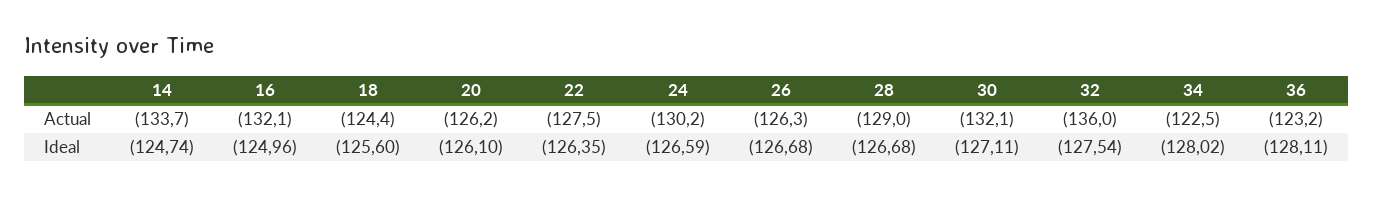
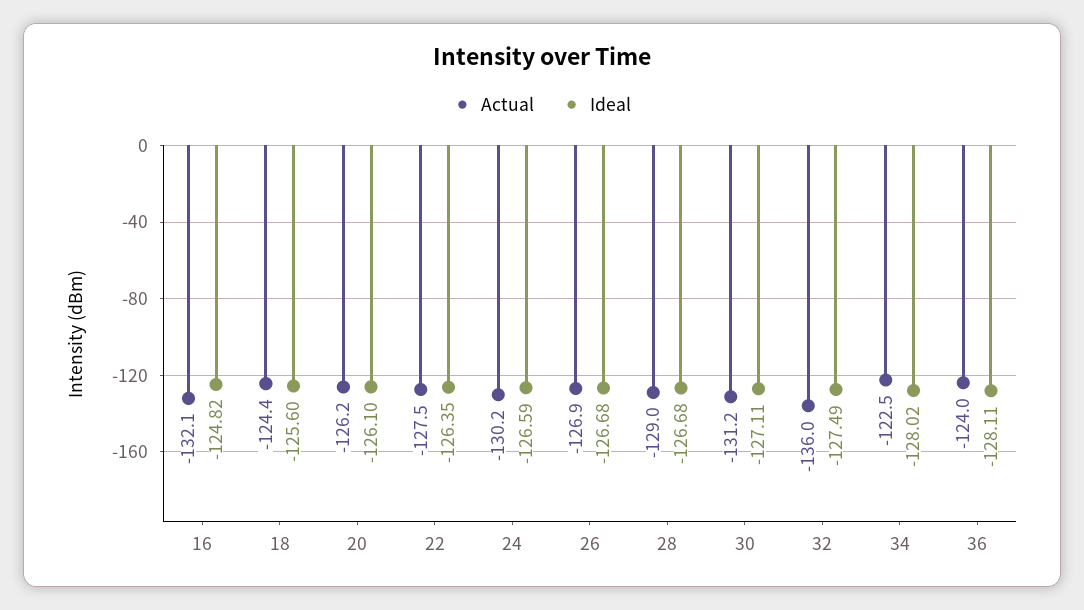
  {
    "Actual": {
-     "14": -133.7,
      "16": -132.1,
      "18": -124.4,
      "20": -126.2,
      "22": -127.5,
      "24": -130.2,
-     "26": -126.3,
+     "26": -126.9,
      "28": -129,
-     "30": -132.1,
+     "30": -131.2,
      "32": -136,
      "34": -122.5,
-     "36": -123.2
+     "36": -124
    },
    "Ideal": {
-     "14": -124.74,
-     "16": -124.96,
+     "16": -124.82,
      "18": -125.6,
      "20": -126.1,
      "22": -126.35,
      "24": -126.59,
      "26": -126.68,
      "28": -126.68,
      "30": -127.11,
-     "32": -127.54,
+     "32": -127.49,
      "34": -128.02,
      "36": -128.11
    }
  }

